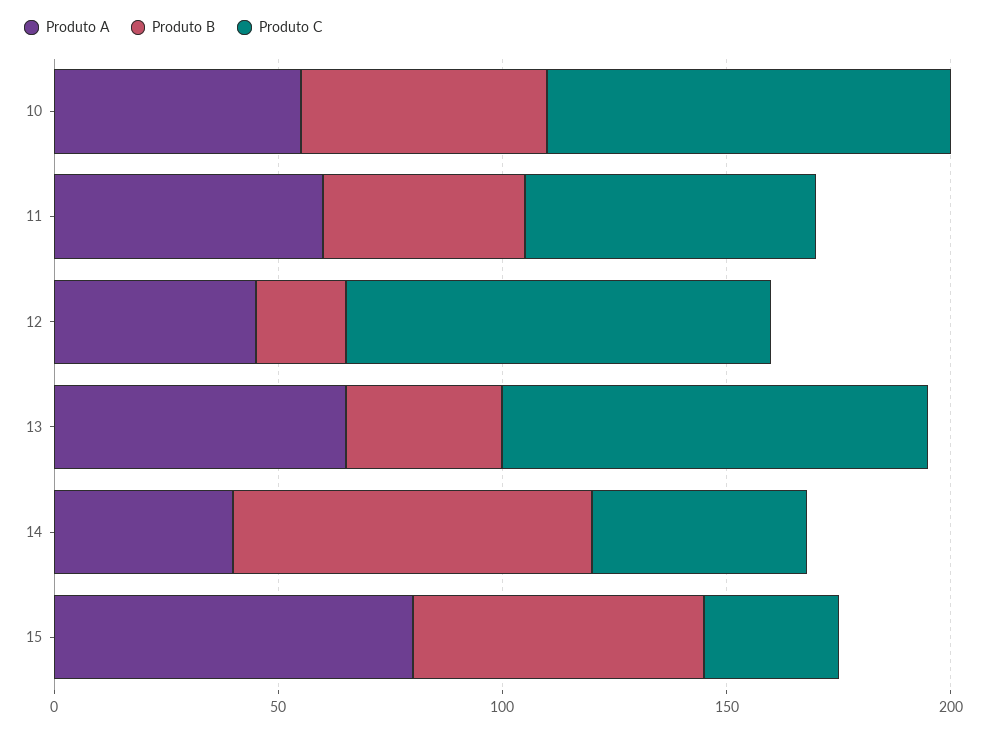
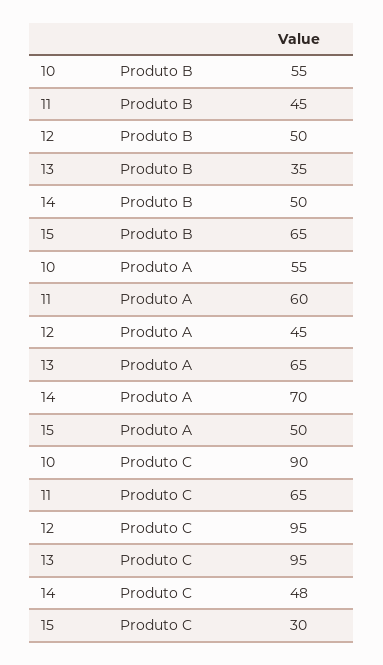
  {
    "Produto A": {
      "10": 55,
      "11": 60,
      "12": 45,
      "13": 65,
-     "14": 40,
+     "14": 70,
-     "15": 80
+     "15": 50
    },
    "Produto B": {
      "10": 55,
      "11": 45,
-     "12": 20,
+     "12": 50,
      "13": 35,
-     "14": 80,
+     "14": 50,
      "15": 65
    },
    "Produto C": {
      "10": 90,
      "11": 65,
      "12": 95,
      "13": 95,
      "14": 48,
      "15": 30
    }
  }

